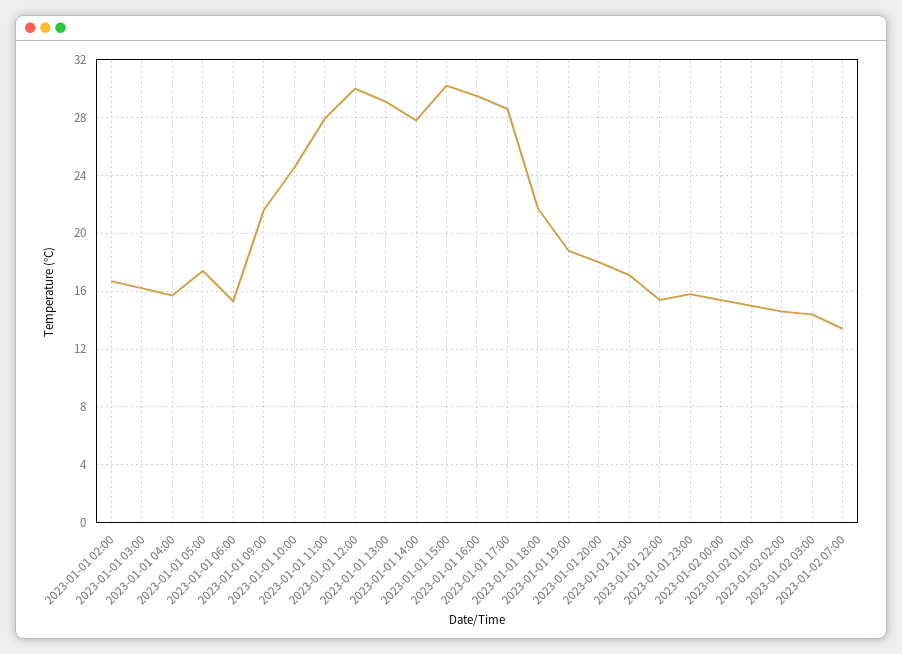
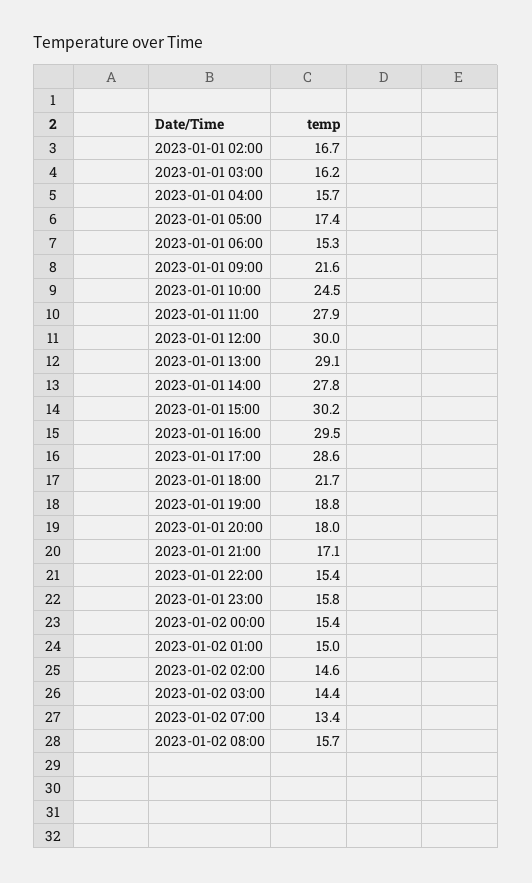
  {
    "2023-01-01 02:00": 16.7,
    "2023-01-01 03:00": 16.2,
    "2023-01-01 04:00": 15.7,
    "2023-01-01 05:00": 17.4,
    "2023-01-01 06:00": 15.3,
    "2023-01-01 09:00": 21.6,
    "2023-01-01 10:00": 24.5,
    "2023-01-01 11:00": 27.9,
    "2023-01-01 12:00": 30,
    "2023-01-01 13:00": 29.1,
    "2023-01-01 14:00": 27.8,
    "2023-01-01 15:00": 30.2,
    "2023-01-01 16:00": 29.5,
    "2023-01-01 17:00": 28.6,
    "2023-01-01 18:00": 21.7,
    "2023-01-01 19:00": 18.8,
    "2023-01-01 20:00": 18,
    "2023-01-01 21:00": 17.1,
    "2023-01-01 22:00": 15.4,
    "2023-01-01 23:00": 15.8,
    "2023-01-02 00:00": 15.4,
    "2023-01-02 01:00": 15,
    "2023-01-02 02:00": 14.6,
    "2023-01-02 03:00": 14.4,
-   "2023-01-02 07:00": 13.4
+   "2023-01-02 07:00": 13.4,
+   "2023-01-02 08:00": 15.7
  }

